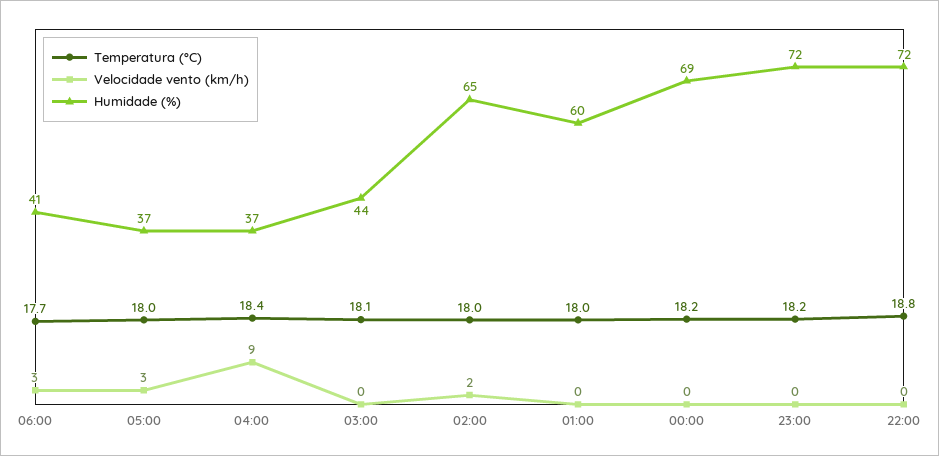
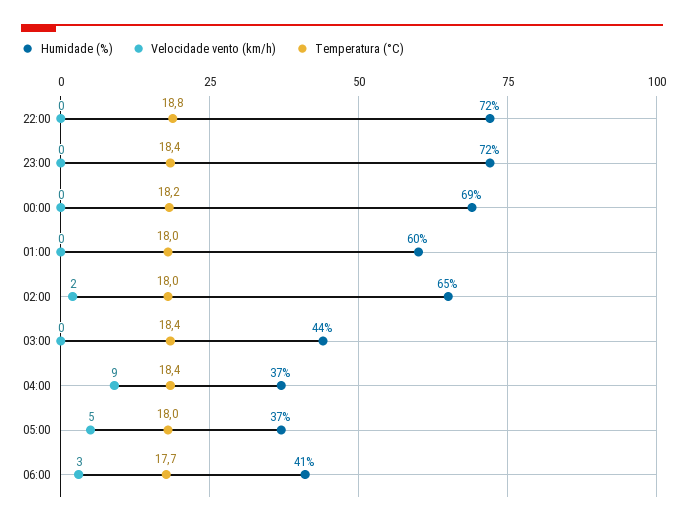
  {
    "Temperatura (°C)": {
      "06:00": 17.7,
      "05:00": 18,
      "04:00": 18.4,
-     "03:00": 18.1,
+     "03:00": 18.4,
      "02:00": 18,
      "01:00": 18,
      "00:00": 18.2,
-     "23:00": 18.2,
+     "23:00": 18.4,
      "22:00": 18.8
    },
    "Velocidade vento (km/h)": {
      "06:00": 3,
-     "05:00": 3,
+     "05:00": 5,
      "04:00": 9,
      "03:00": 0,
      "02:00": 2,
      "01:00": 0,
      "00:00": 0,
      "23:00": 0,
      "22:00": 0
    },
    "Humidade (%)": {
      "06:00": 41,
      "05:00": 37,
      "04:00": 37,
      "03:00": 44,
      "02:00": 65,
      "01:00": 60,
      "00:00": 69,
      "23:00": 72,
      "22:00": 72
    }
  }

